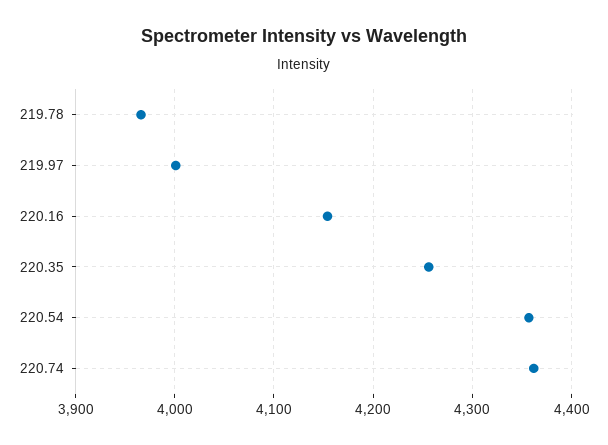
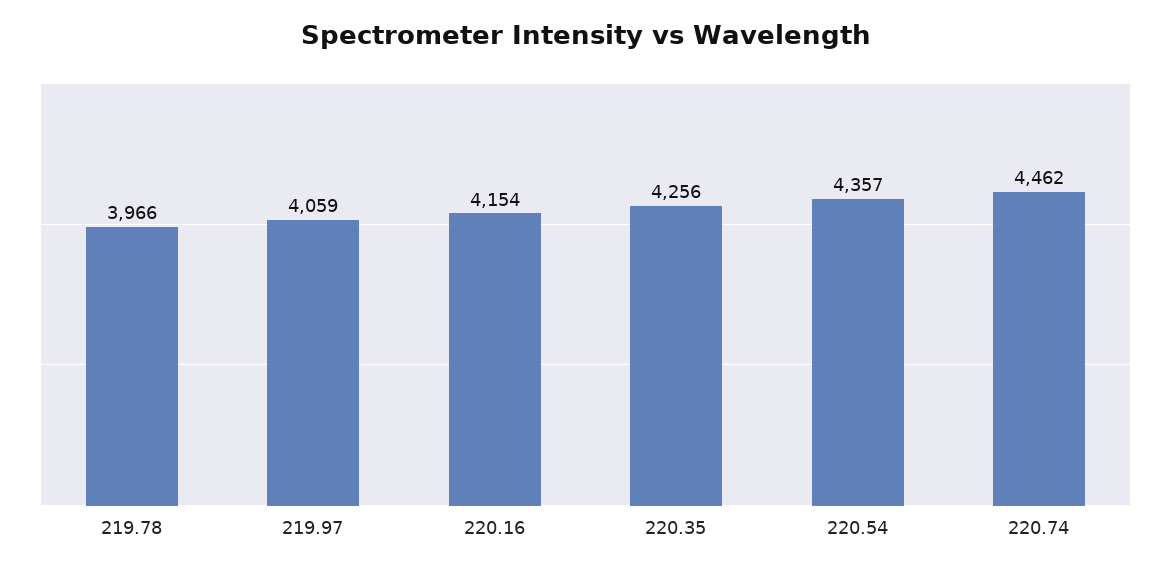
  {
    "219.78": 3966,
-   "219.97": 4000,
+   "219.97": 4059,
    "220.16": 4154,
    "220.35": 4256,
    "220.54": 4357,
-   "220.74": 4360
+   "220.74": 4462
  }

